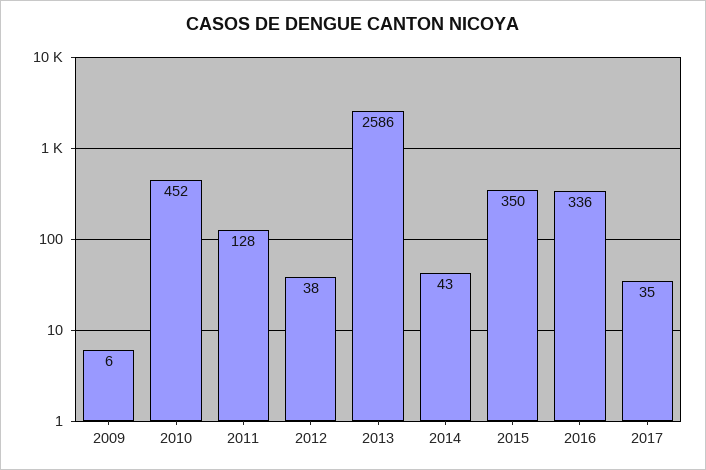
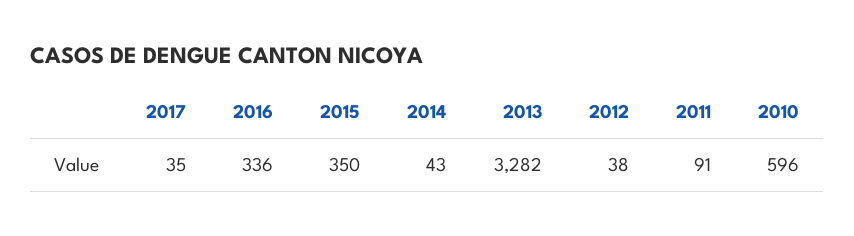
  {
-   "2009": 6,
-   "2010": 452,
+   "2010": 596,
-   "2011": 128,
+   "2011": 91,
    "2012": 38,
-   "2013": 2586,
+   "2013": 3282,
    "2014": 43,
    "2015": 350,
    "2016": 336,
    "2017": 35
  }

